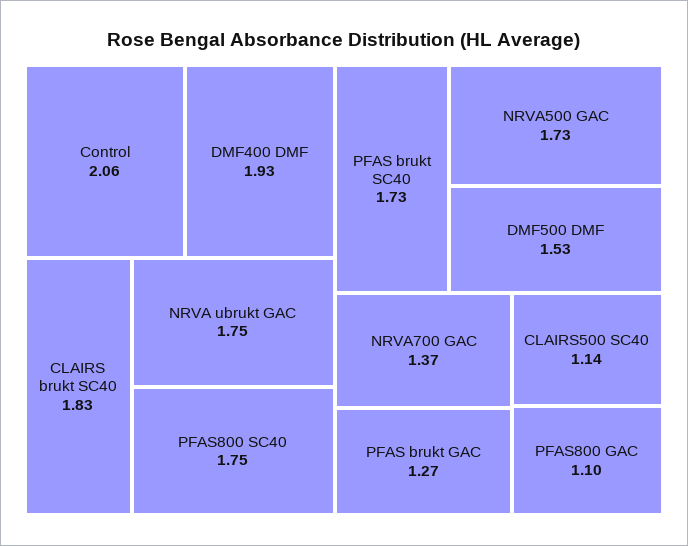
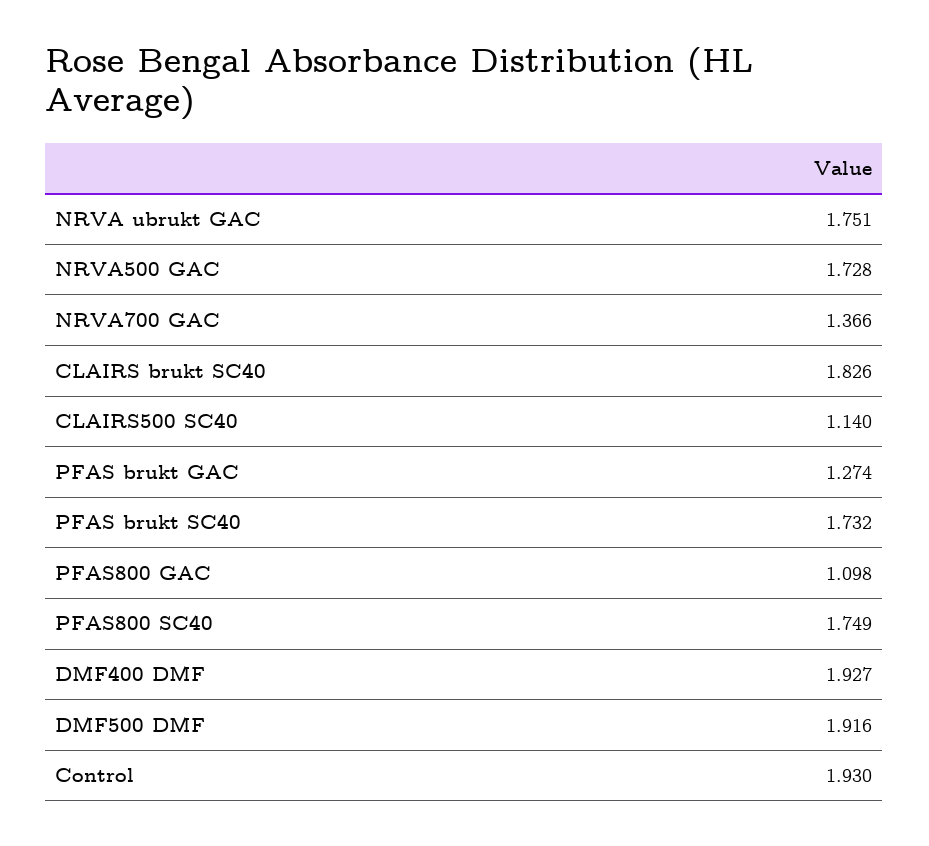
  {
-   "Control": 2.06,
+   "Control": 1.93,
    "DMF400 DMF": 1.927,
    "CLAIRS brukt SC40": 1.826,
    "NRVA ubrukt GAC": 1.751,
    "PFAS800 SC40": 1.749,
    "PFAS brukt SC40": 1.732,
    "NRVA500 GAC": 1.728,
-   "DMF500 DMF": 1.53,
+   "DMF500 DMF": 1.916,
    "NRVA700 GAC": 1.366,
    "PFAS brukt GAC": 1.274,
    "CLAIRS500 SC40": 1.14,
    "PFAS800 GAC": 1.098
  }

